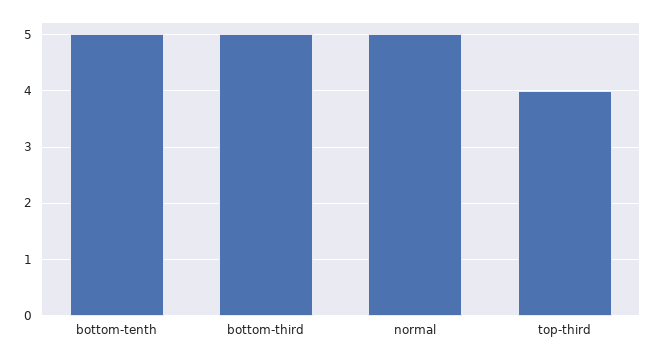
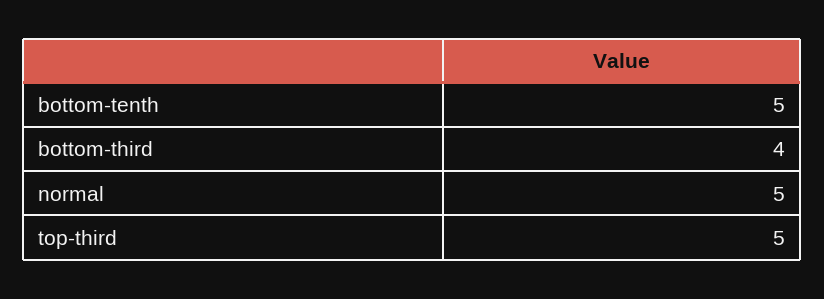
  {
    "bottom-tenth": 5,
-   "bottom-third": 5,
+   "bottom-third": 4,
    "normal": 5,
-   "top-third": 4
+   "top-third": 5
  }

